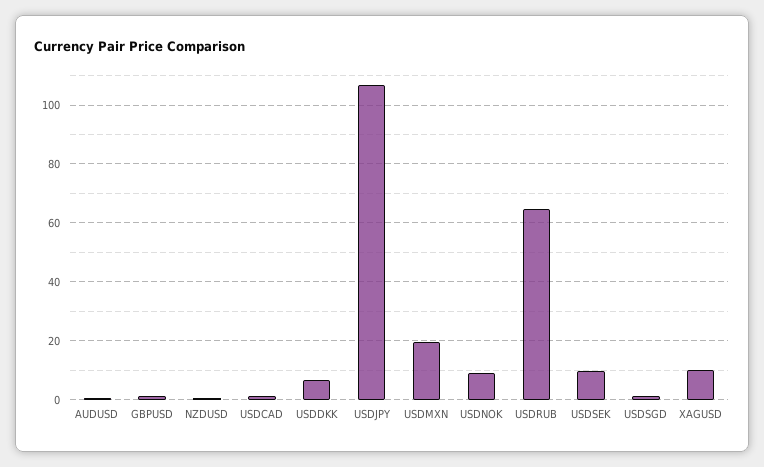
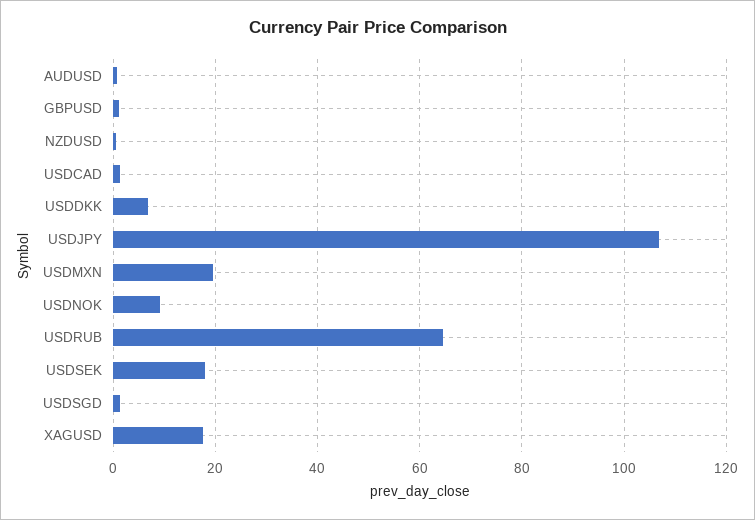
  {
    "AUDUSD": 0,
    "GBPUSD": 2,
    "NZDUSD": 0,
    "USDCAD": 2,
    "USDDKK": 6,
    "USDJPY": 106,
    "USDMXN": 20,
    "USDNOK": 10,
    "USDRUB": 64,
-   "USDSEK": 10,
+   "USDSEK": 18,
    "USDSGD": 2,
-   "XAGUSD": 10
+   "XAGUSD": 18
  }

